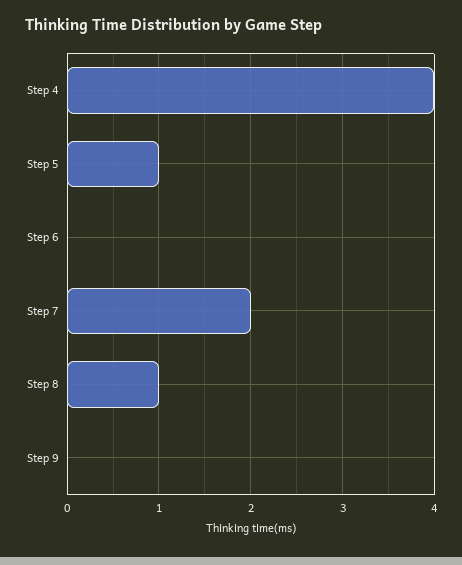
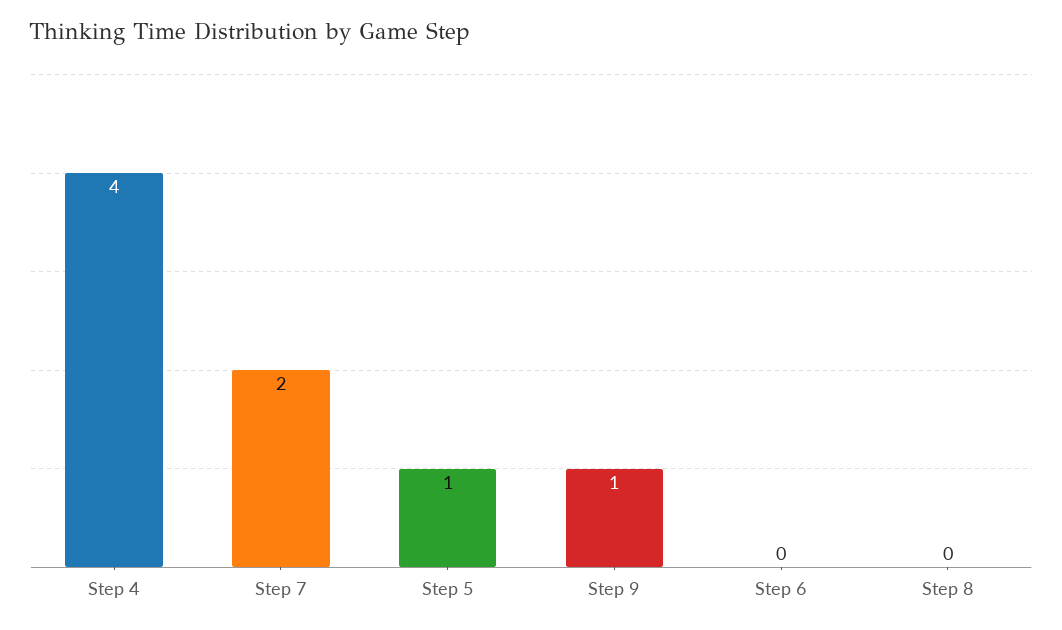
  {
    "Step 4": 4,
    "Step 5": 1,
    "Step 6": 0,
    "Step 7": 2,
-   "Step 8": 1,
+   "Step 8": 0,
-   "Step 9": 0
+   "Step 9": 1
  }

